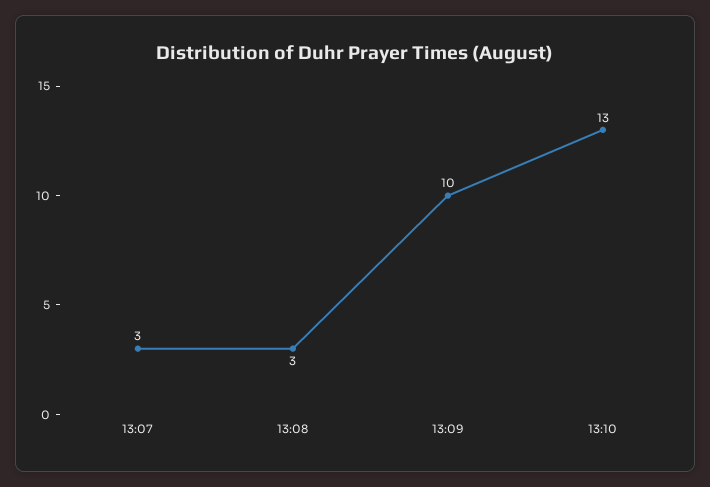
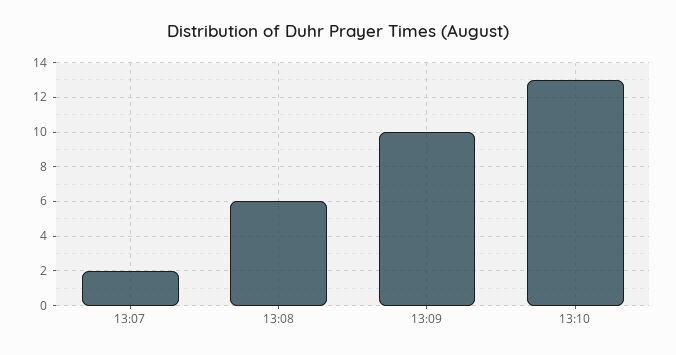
  {
-   "13:07": 3,
+   "13:07": 2,
-   "13:08": 3,
+   "13:08": 6,
    "13:09": 10,
    "13:10": 13
  }

